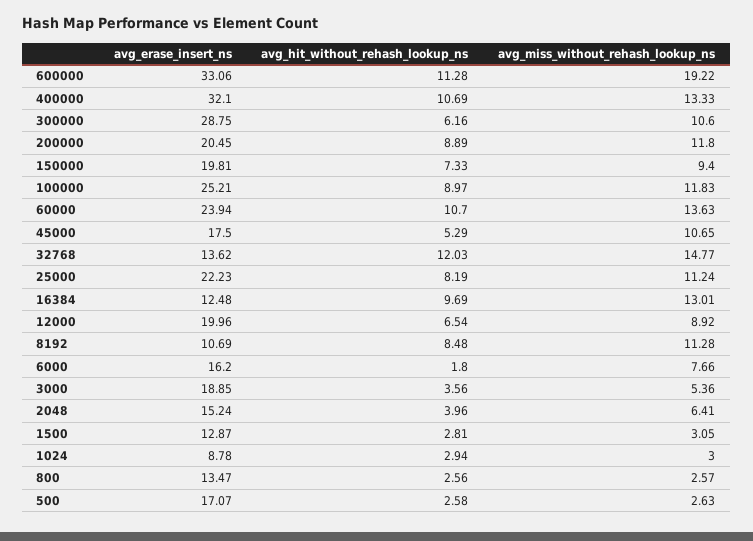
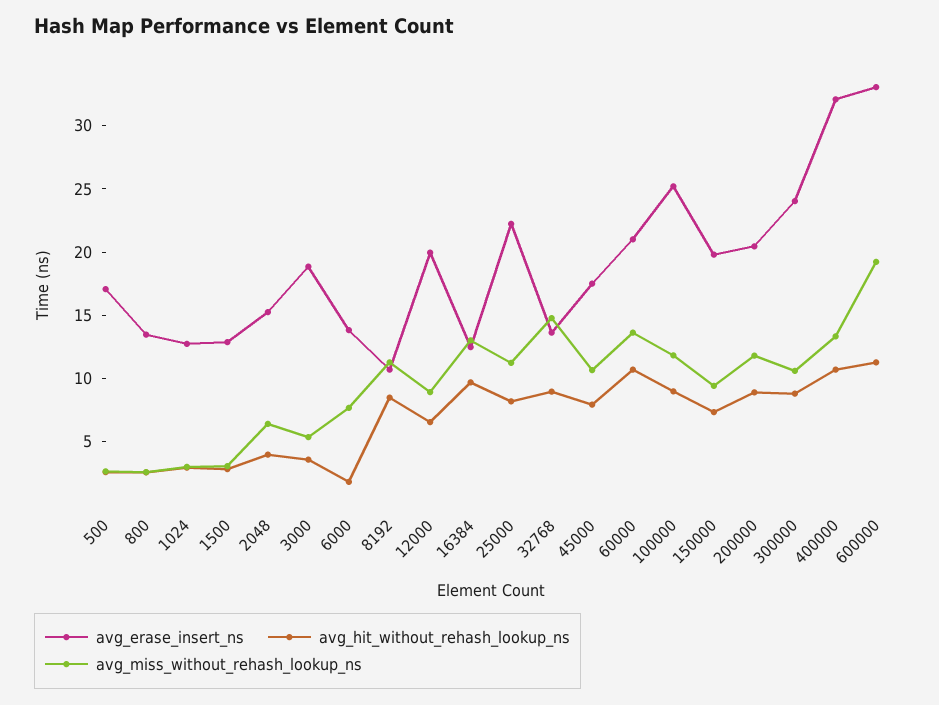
  {
    "avg_erase_insert_ns": {
      "600000": 33.06,
      "400000": 32.1,
-     "300000": 28.75,
+     "300000": 24,
      "200000": 20.45,
      "150000": 19.81,
      "100000": 25.21,
-     "60000": 23.94,
+     "60000": 21,
      "45000": 17.5,
      "32768": 13.62,
      "25000": 22.23,
      "16384": 12.48,
      "12000": 19.96,
      "8192": 10.69,
-     "6000": 16.2,
+     "6000": 14,
      "3000": 18.85,
      "2048": 15.24,
      "1500": 12.87,
-     "1024": 8.78,
+     "1024": 13,
      "800": 13.47,
      "500": 17.07
    },
    "avg_hit_without_rehash_lookup_ns": {
      "600000": 11.28,
      "400000": 10.69,
-     "300000": 6.16,
+     "300000": 9,
      "200000": 8.89,
      "150000": 7.33,
      "100000": 8.97,
      "60000": 10.7,
-     "45000": 5.29,
+     "45000": 8,
-     "32768": 12.03,
+     "32768": 9,
      "25000": 8.19,
      "16384": 9.69,
      "12000": 6.54,
      "8192": 8.48,
      "6000": 1.8,
      "3000": 3.56,
      "2048": 3.96,
      "1500": 2.81,
      "1024": 2.94,
      "800": 2.56,
      "500": 2.58
    },
    "avg_miss_without_rehash_lookup_ns": {
      "600000": 19.22,
      "400000": 13.33,
      "300000": 10.6,
      "200000": 11.8,
      "150000": 9.4,
      "100000": 11.83,
      "60000": 13.63,
      "45000": 10.65,
      "32768": 14.77,
      "25000": 11.24,
      "16384": 13.01,
      "12000": 8.92,
      "8192": 11.28,
      "6000": 7.66,
      "3000": 5.36,
      "2048": 6.41,
      "1500": 3.05,
      "1024": 3,
      "800": 2.57,
      "500": 2.63
    }
  }

